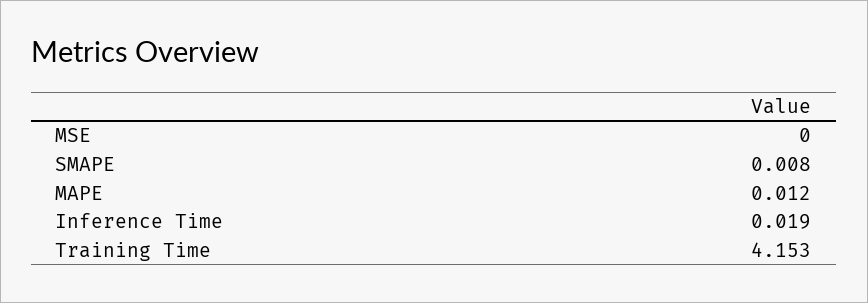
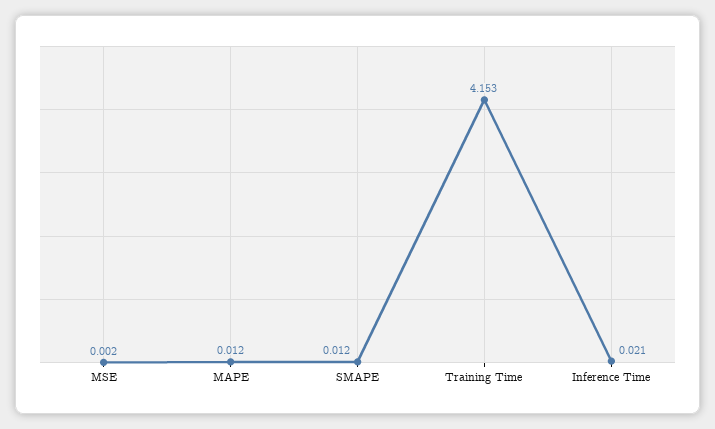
  {
-   "MSE": 0,
+   "MSE": 0.002,
-   "SMAPE": 0.008,
+   "SMAPE": 0.012,
    "MAPE": 0.012,
-   "Inference Time": 0.019,
+   "Inference Time": 0.021,
    "Training Time": 4.153
  }

